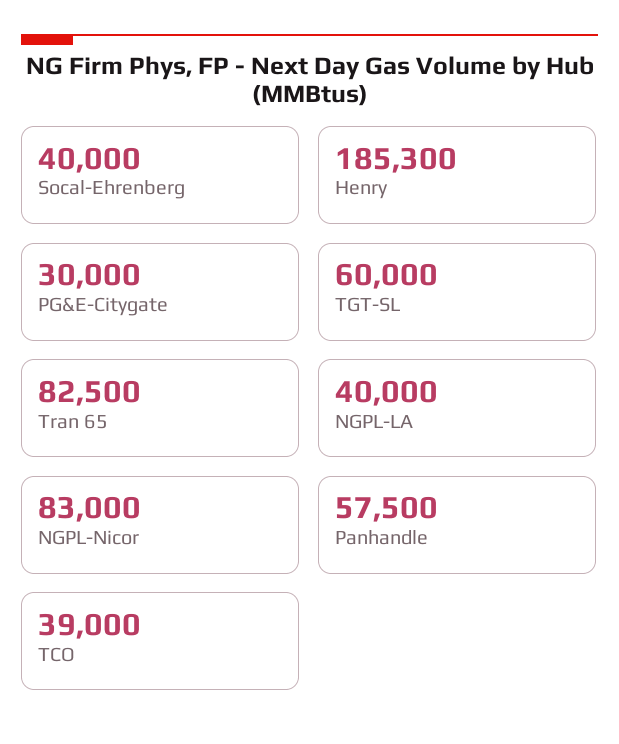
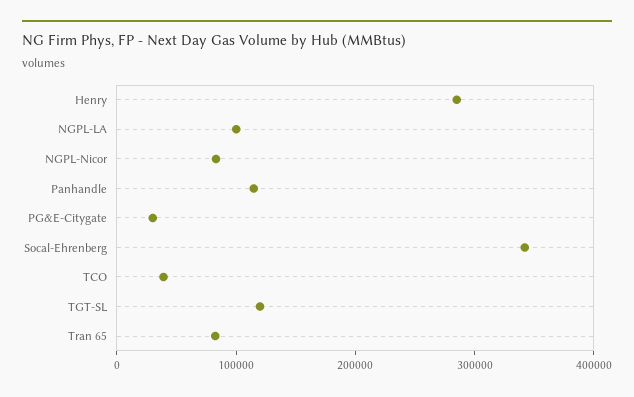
  {
-   "Socal-Ehrenberg": 40000,
+   "Socal-Ehrenberg": 340000,
-   "Henry": 185300,
+   "Henry": 280000,
    "PG&E-Citygate": 30000,
-   "TGT-SL": 60000,
+   "TGT-SL": 120000,
    "Tran 65": 82500,
-   "NGPL-LA": 40000,
+   "NGPL-LA": 100000,
    "NGPL-Nicor": 83000,
-   "Panhandle": 57500,
+   "Panhandle": 120000,
    "TCO": 39000
  }

